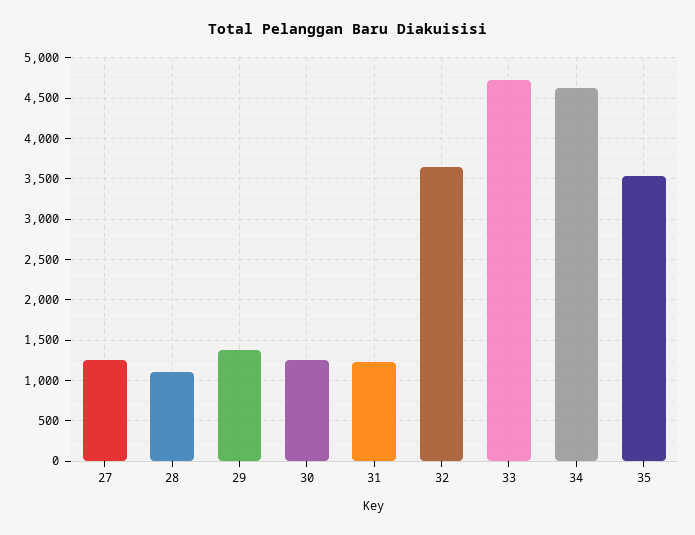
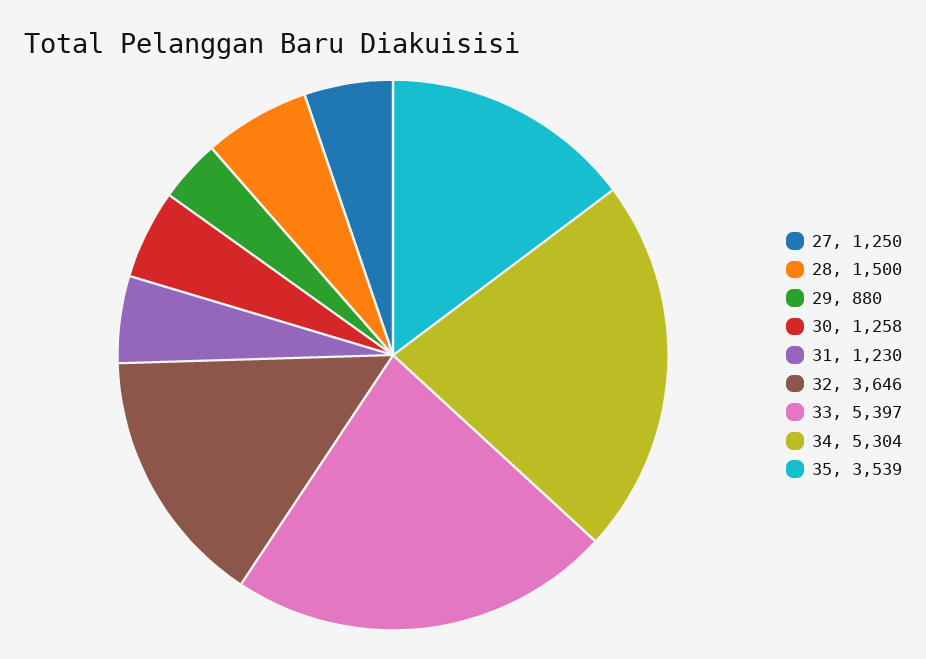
  {
    "27": 1250,
-   "28": 1100,
+   "28": 1500,
-   "29": 1400,
+   "29": 880,
    "30": 1258,
    "31": 1230,
    "32": 3646,
-   "33": 4700,
+   "33": 5397,
-   "34": 4600,
+   "34": 5304,
    "35": 3539
  }

